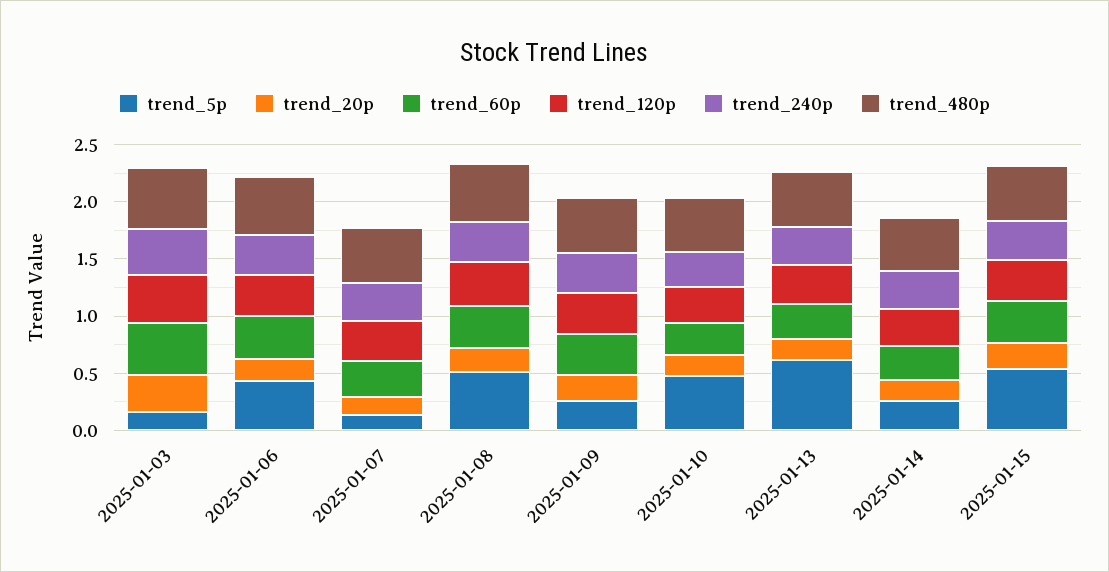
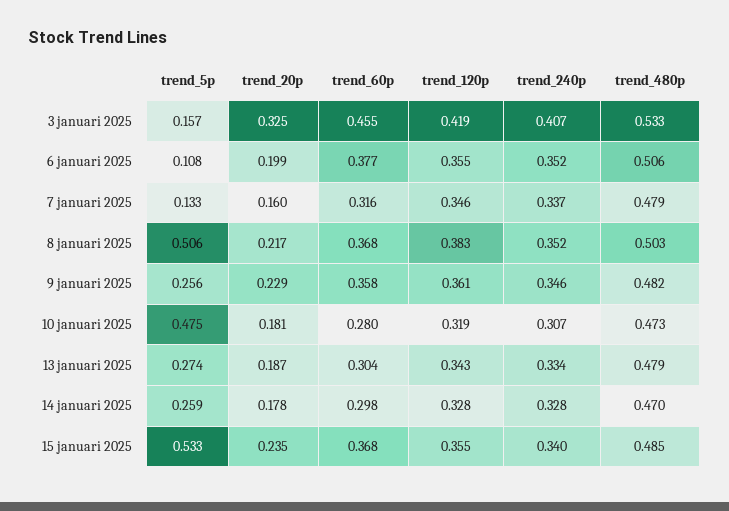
  {
    "trend_5p": {
      "2025-01-03": 0.157,
-     "2025-01-06": 0.4,
+     "2025-01-06": 0.108,
      "2025-01-07": 0.133,
      "2025-01-08": 0.506,
      "2025-01-09": 0.256,
      "2025-01-10": 0.475,
-     "2025-01-13": 0.6,
+     "2025-01-13": 0.274,
      "2025-01-14": 0.259,
      "2025-01-15": 0.533
    },
    "trend_20p": {
      "2025-01-03": 0.325,
      "2025-01-06": 0.199,
      "2025-01-07": 0.16,
      "2025-01-08": 0.217,
      "2025-01-09": 0.229,
      "2025-01-10": 0.181,
      "2025-01-13": 0.187,
      "2025-01-14": 0.178,
      "2025-01-15": 0.235
    },
    "trend_60p": {
      "2025-01-03": 0.455,
      "2025-01-06": 0.377,
      "2025-01-07": 0.316,
      "2025-01-08": 0.368,
      "2025-01-09": 0.358,
      "2025-01-10": 0.28,
      "2025-01-13": 0.304,
      "2025-01-14": 0.298,
      "2025-01-15": 0.368
    },
    "trend_120p": {
      "2025-01-03": 0.419,
      "2025-01-06": 0.355,
      "2025-01-07": 0.346,
      "2025-01-08": 0.383,
      "2025-01-09": 0.361,
      "2025-01-10": 0.319,
      "2025-01-13": 0.343,
      "2025-01-14": 0.328,
      "2025-01-15": 0.355
    },
    "trend_240p": {
      "2025-01-03": 0.407,
      "2025-01-06": 0.352,
      "2025-01-07": 0.337,
      "2025-01-08": 0.352,
      "2025-01-09": 0.346,
      "2025-01-10": 0.307,
      "2025-01-13": 0.334,
      "2025-01-14": 0.328,
      "2025-01-15": 0.34
    },
    "trend_480p": {
      "2025-01-03": 0.533,
      "2025-01-06": 0.506,
      "2025-01-07": 0.479,
      "2025-01-08": 0.503,
      "2025-01-09": 0.482,
      "2025-01-10": 0.473,
      "2025-01-13": 0.479,
      "2025-01-14": 0.47,
      "2025-01-15": 0.485
    }
  }

